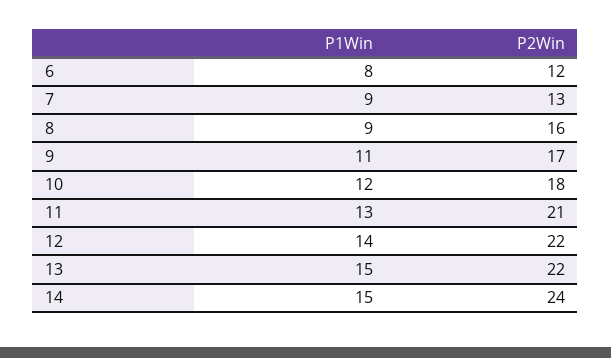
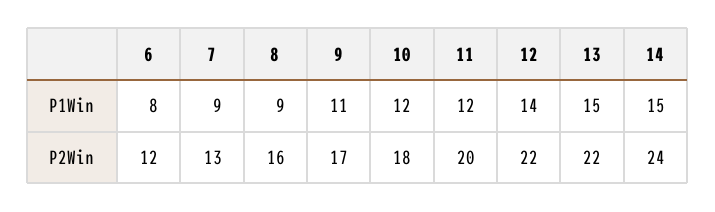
  {
    "P1Win": {
      "6": 8,
      "7": 9,
      "8": 9,
      "9": 11,
      "10": 12,
-     "11": 13,
+     "11": 12,
      "12": 14,
      "13": 15,
      "14": 15
    },
    "P2Win": {
      "6": 12,
      "7": 13,
      "8": 16,
      "9": 17,
      "10": 18,
-     "11": 21,
+     "11": 20,
      "12": 22,
      "13": 22,
      "14": 24
    }
  }

